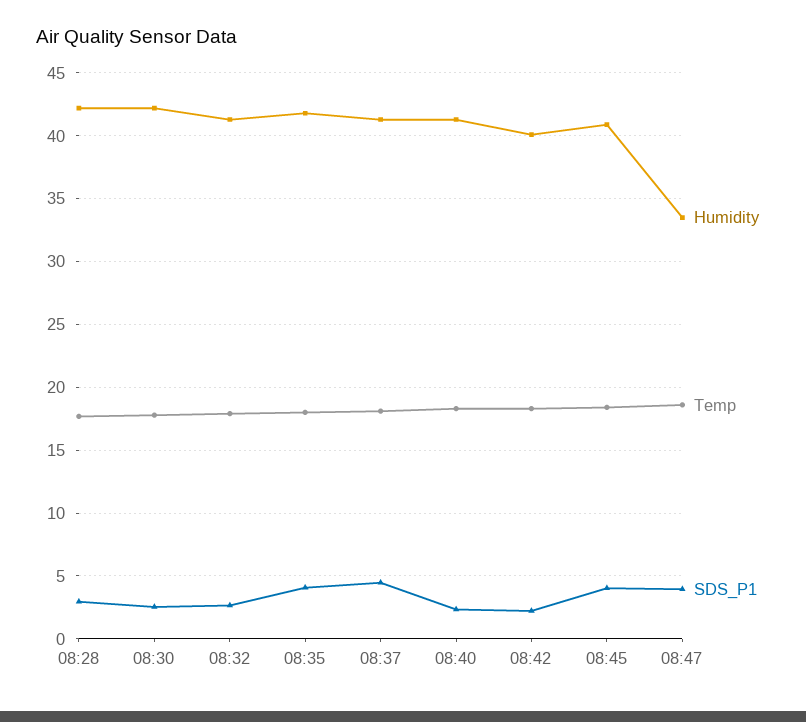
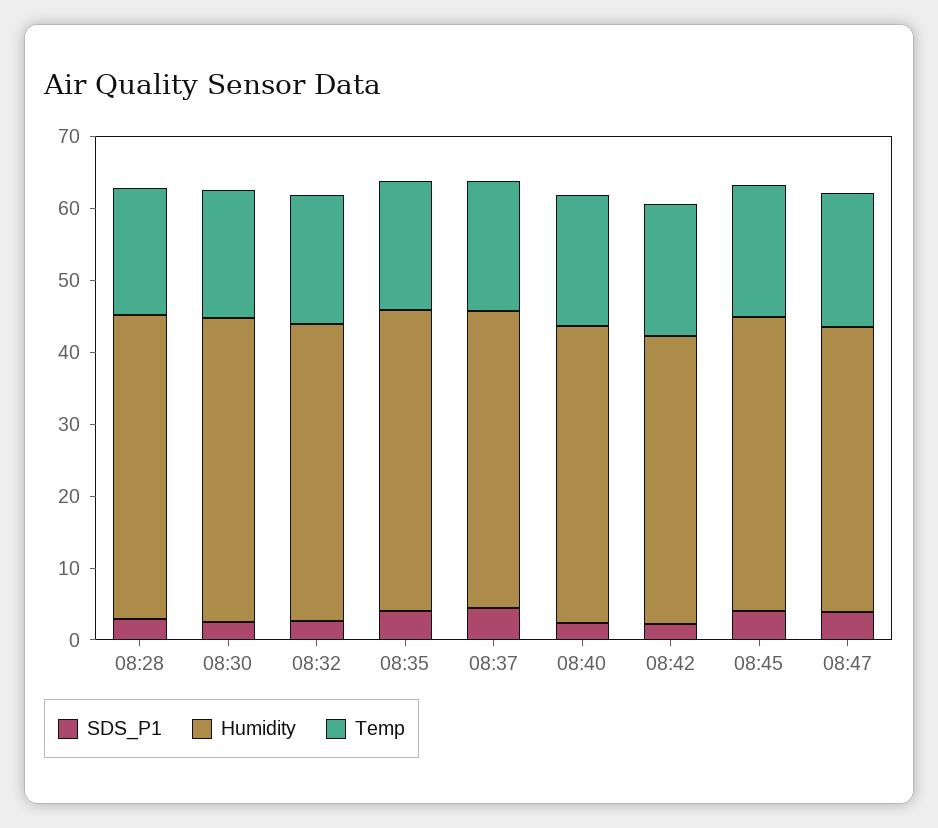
  {
    "Humidity": {
      "08:28": 42,
      "08:30": 42,
      "08:32": 41.5,
      "08:35": 42,
      "08:37": 41.5,
      "08:40": 41.5,
      "08:42": 40,
      "08:45": 41,
-     "08:47": 33.5
+     "08:47": 40
    },
    "Temp": {
      "08:28": 17.5,
      "08:30": 18,
      "08:32": 18,
      "08:35": 18,
      "08:37": 18,
      "08:40": 18.5,
      "08:42": 18.5,
      "08:45": 18.5,
      "08:47": 18.5
    },
    "SDS_P1": {
      "08:28": 3,
      "08:30": 2.5,
      "08:32": 2.5,
      "08:35": 4,
      "08:37": 4.5,
      "08:40": 2.5,
      "08:42": 2,
      "08:45": 4,
      "08:47": 4
    }
  }

